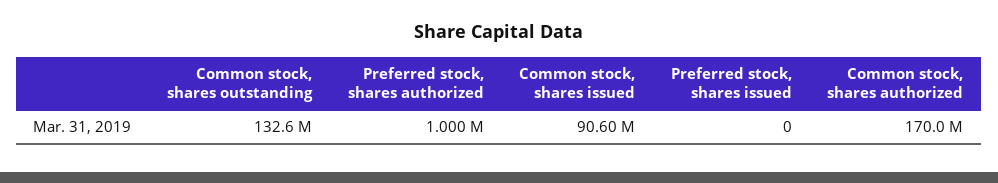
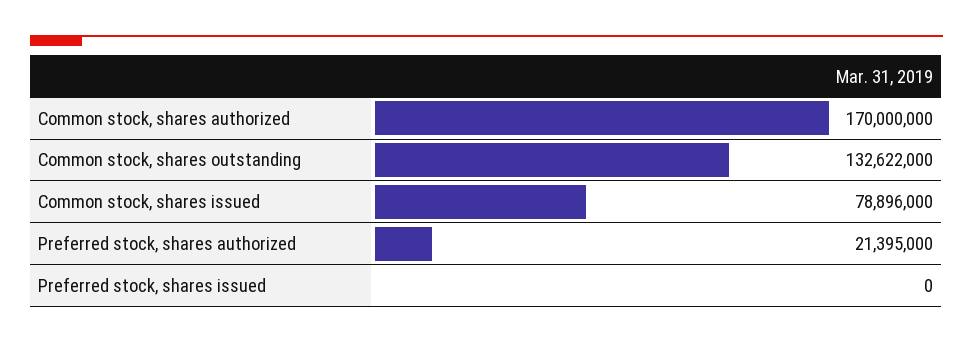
  {
    "Common stock, shares outstanding": 132622000,
-   "Preferred stock, shares authorized": 1000000,
+   "Preferred stock, shares authorized": 21395000,
-   "Common stock, shares issued": 90600000,
+   "Common stock, shares issued": 78896000,
    "Preferred stock, shares issued": 0,
    "Common stock, shares authorized": 170000000
  }

